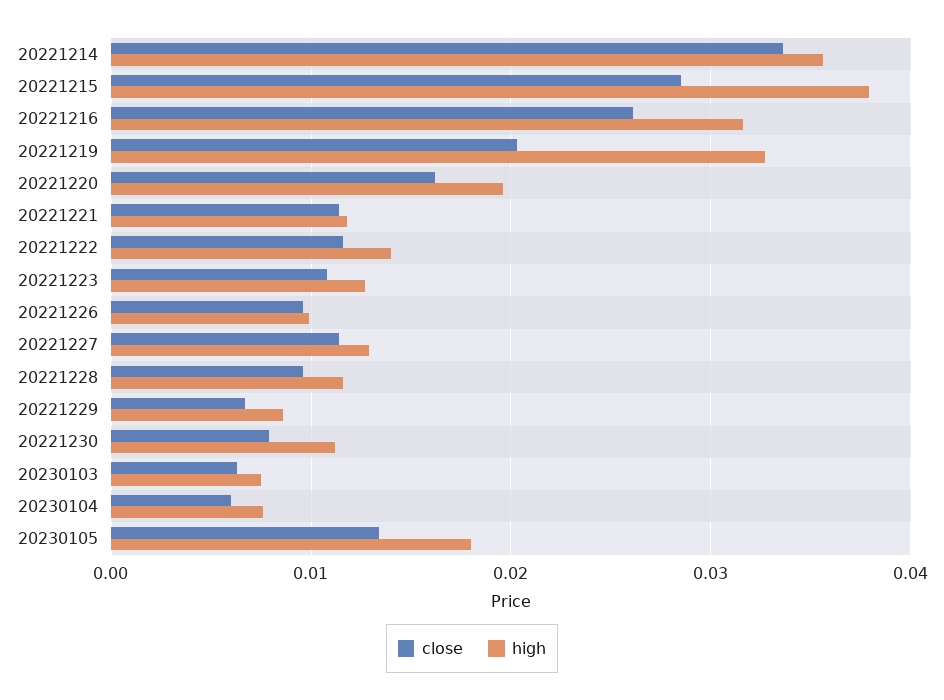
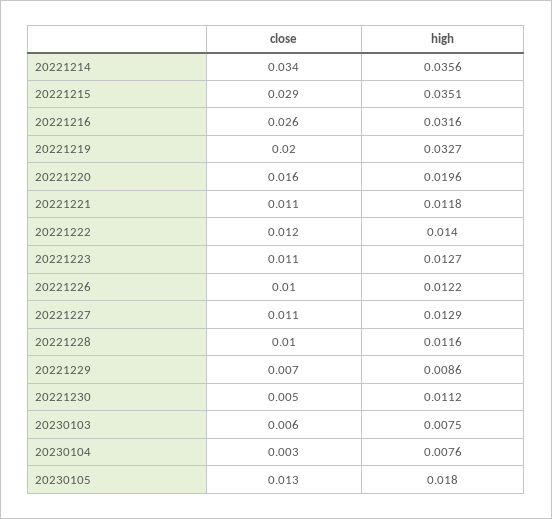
  {
    "close": {
      "20221214": 0.034,
      "20221215": 0.029,
      "20221216": 0.026,
      "20221219": 0.02,
      "20221220": 0.016,
      "20221221": 0.011,
      "20221222": 0.012,
      "20221223": 0.011,
      "20221226": 0.01,
      "20221227": 0.011,
      "20221228": 0.01,
      "20221229": 0.007,
-     "20221230": 0.008,
+     "20221230": 0.005,
      "20230103": 0.006,
-     "20230104": 0.006,
+     "20230104": 0.003,
      "20230105": 0.013
    },
    "high": {
      "20221214": 0.0356,
-     "20221215": 0.038,
+     "20221215": 0.0351,
      "20221216": 0.0316,
      "20221219": 0.0327,
      "20221220": 0.0196,
      "20221221": 0.0118,
      "20221222": 0.014,
      "20221223": 0.0127,
-     "20221226": 0.01,
+     "20221226": 0.0122,
      "20221227": 0.0129,
      "20221228": 0.0116,
      "20221229": 0.0086,
      "20221230": 0.0112,
      "20230103": 0.0075,
      "20230104": 0.0076,
      "20230105": 0.018
    }
  }

